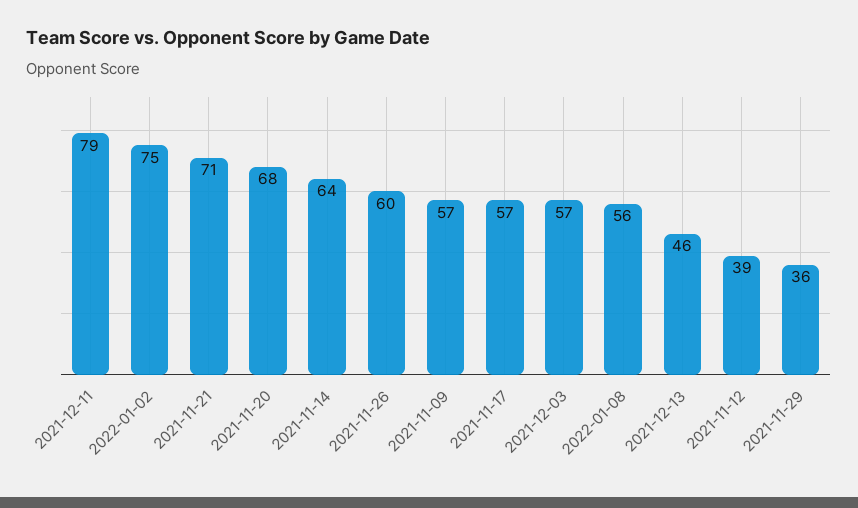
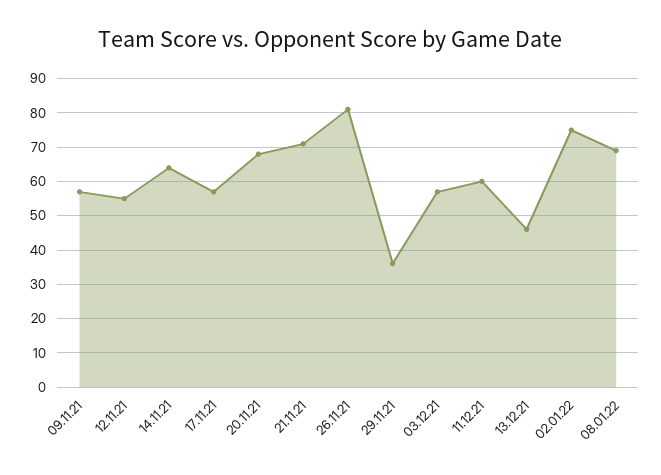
  {
-   "2021-12-11": 79,
+   "2021-12-11": 60,
    "2022-01-02": 75,
    "2021-11-21": 71,
    "2021-11-20": 68,
    "2021-11-14": 64,
-   "2021-11-26": 60,
+   "2021-11-26": 80,
    "2021-11-09": 57,
    "2021-11-17": 57,
    "2021-12-03": 57,
-   "2022-01-08": 56,
+   "2022-01-08": 70,
    "2021-12-13": 46,
-   "2021-11-12": 39,
+   "2021-11-12": 55,
    "2021-11-29": 36
  }

